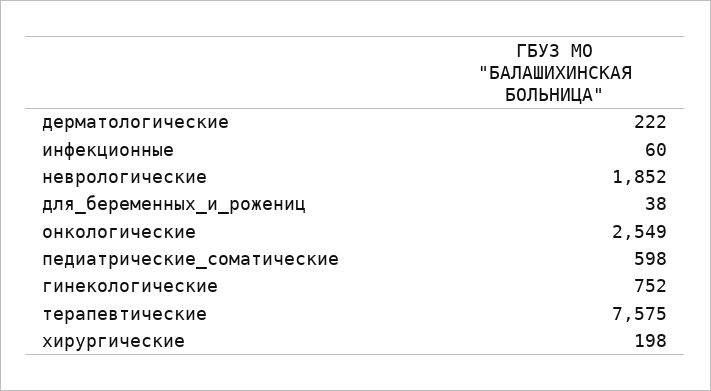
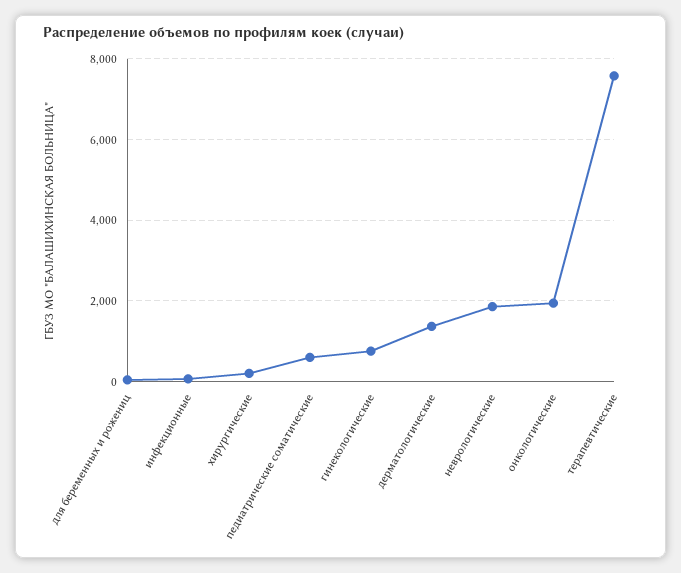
  {
-   "дерматологические": 222,
+   "дерматологические": 1400,
    "инфекционные": 60,
    "неврологические": 1852,
    "для_беременных_и_рожениц": 38,
-   "онкологические": 2549,
+   "онкологические": 2000,
    "педиатрические_соматические": 598,
    "гинекологические": 752,
    "терапевтические": 7575,
    "хирургические": 198
  }

